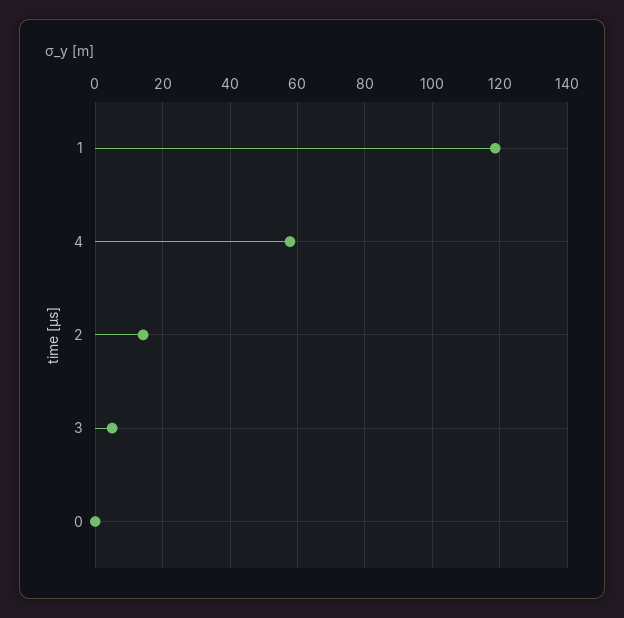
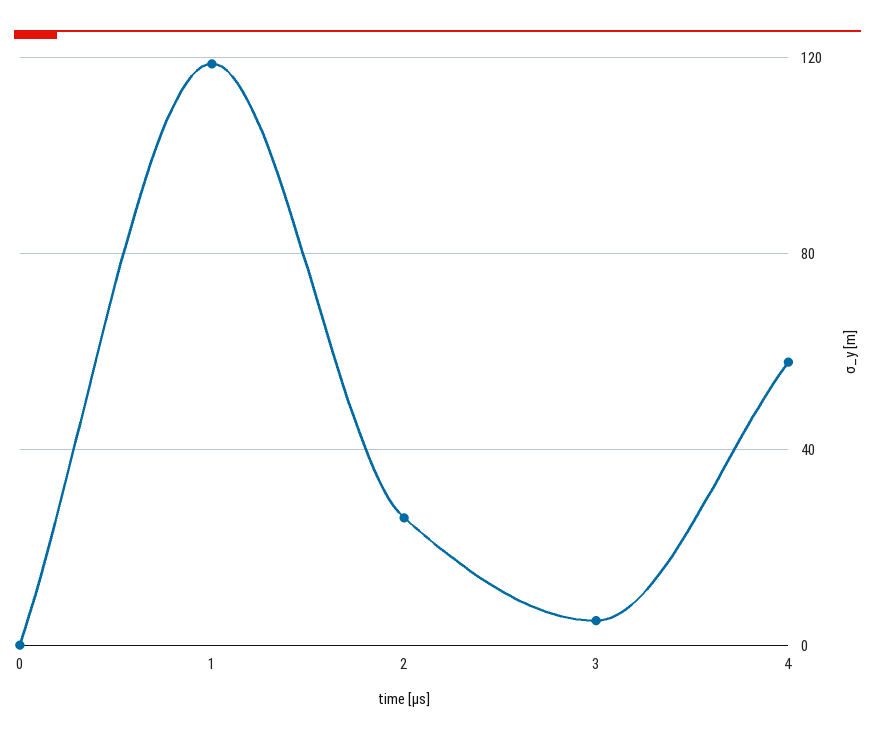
  {
    "1": 118,
    "4": 58,
-   "2": 14,
+   "2": 25,
    "3": 6,
    "0": 0
  }

